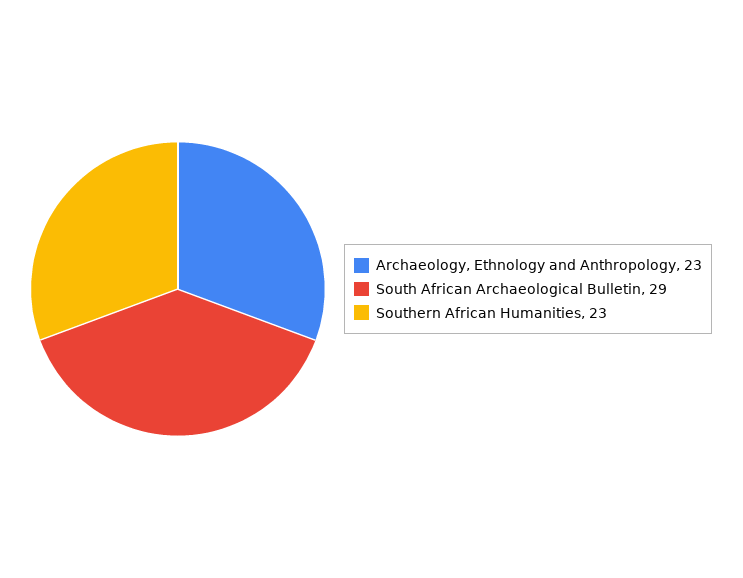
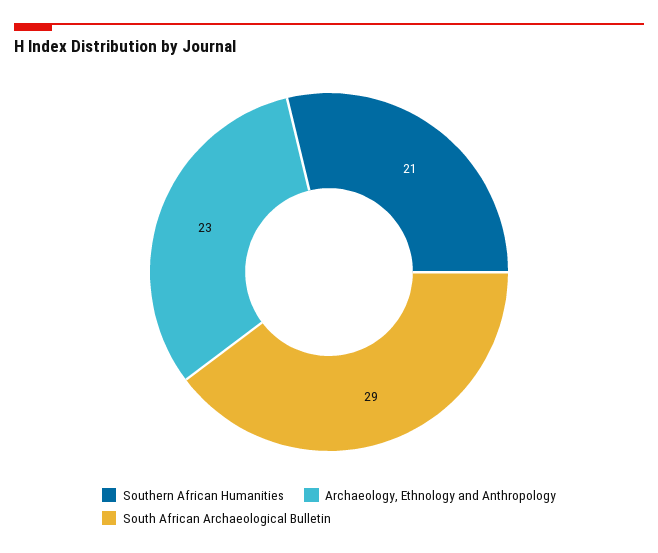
  {
    "Archaeology, Ethnology and Anthropology": 23,
    "South African Archaeological Bulletin": 29,
-   "Southern African Humanities": 23
+   "Southern African Humanities": 21
  }

